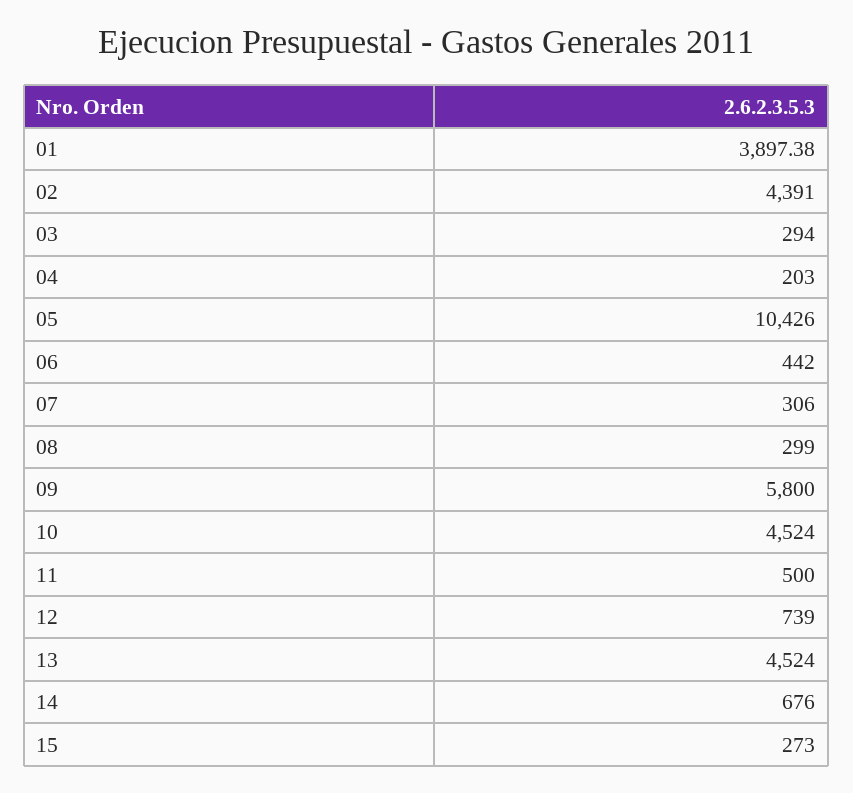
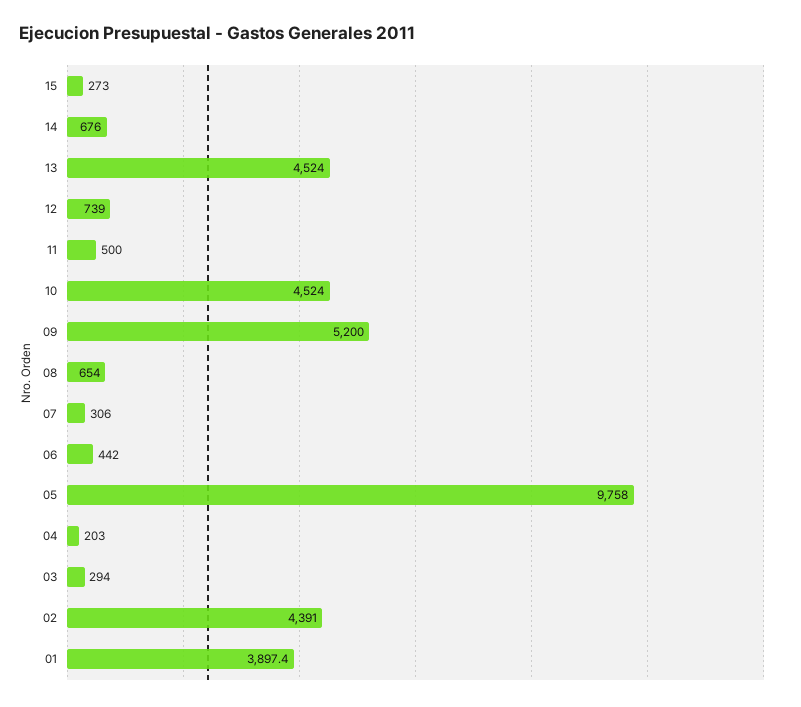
  {
    "01": 3897.38,
    "02": 4391,
    "03": 294,
    "04": 203,
-   "05": 10426,
+   "05": 9758,
    "06": 442,
    "07": 306,
-   "08": 299,
+   "08": 654,
-   "09": 5800,
+   "09": 5200,
    "10": 4524,
    "11": 500,
    "12": 739,
    "13": 4524,
    "14": 676,
    "15": 273
  }

